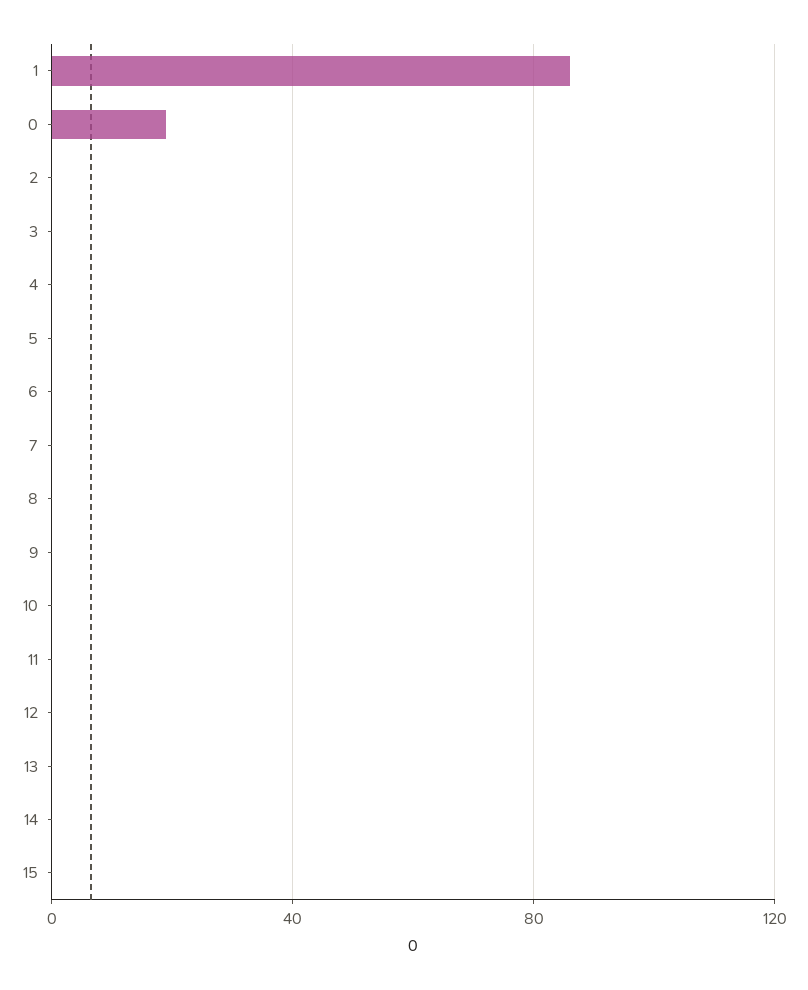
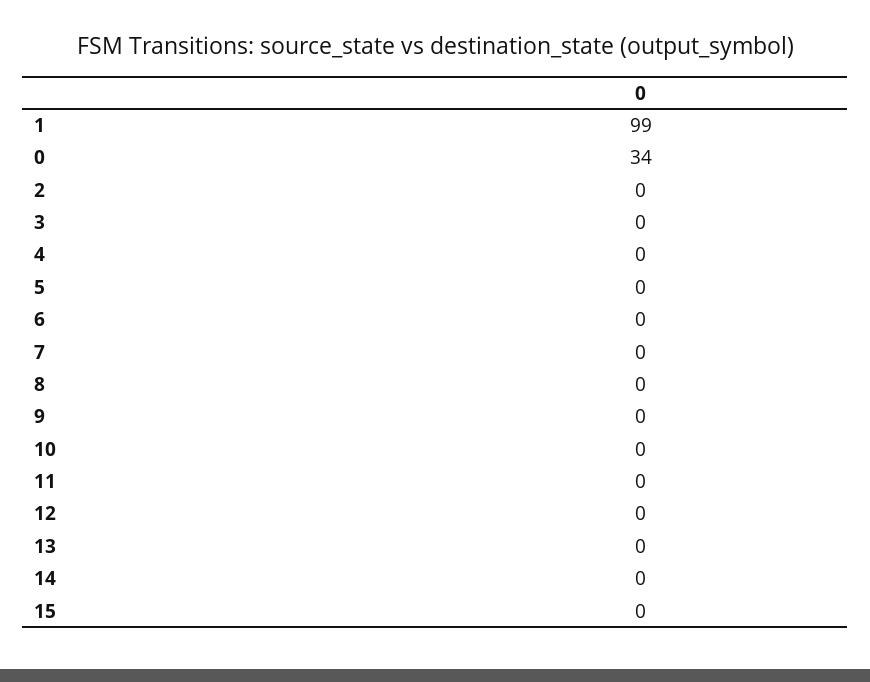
  {
-   "1": 85,
+   "1": 99,
-   "0": 20,
+   "0": 34,
    "2": 0,
    "3": 0,
    "4": 0,
    "5": 0,
    "6": 0,
    "7": 0,
    "8": 0,
    "9": 0,
    "10": 0,
    "11": 0,
    "12": 0,
    "13": 0,
    "14": 0,
    "15": 0
  }

